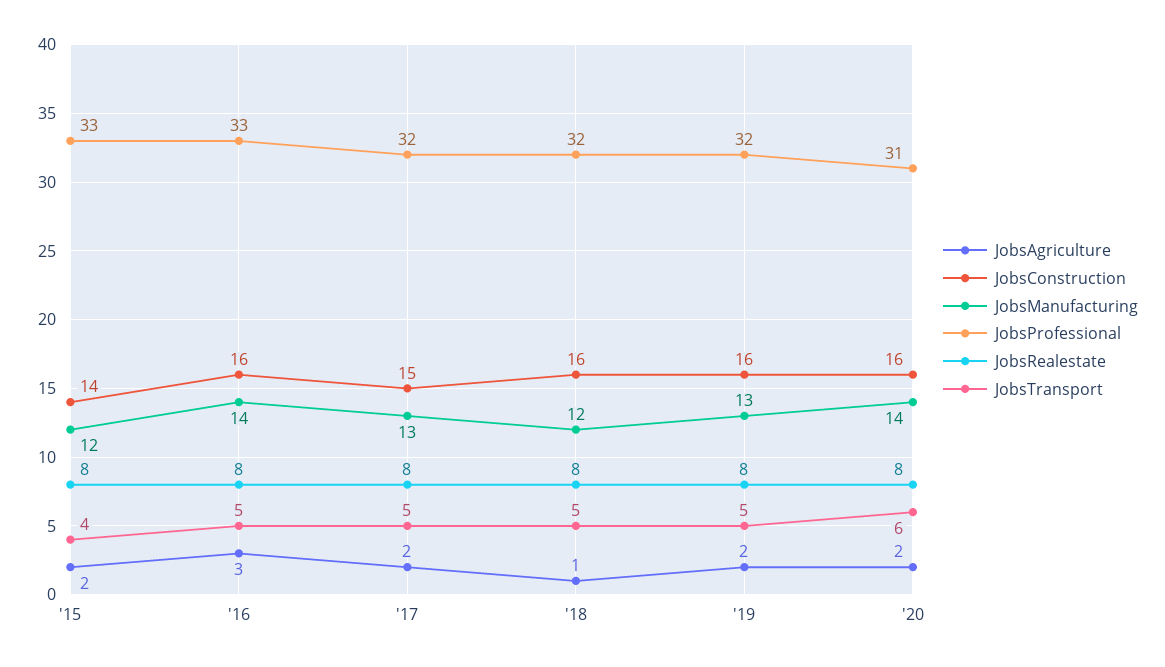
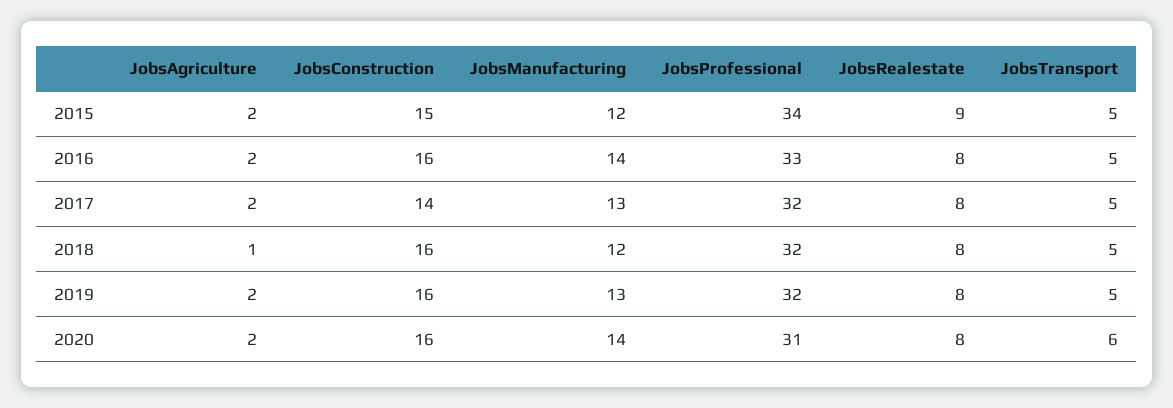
  {
    "JobsAgriculture": {
      "'15": 2,
-     "'16": 3,
+     "'16": 2,
      "'17": 2,
      "'18": 1,
      "'19": 2,
      "'20": 2
    },
    "JobsConstruction": {
-     "'15": 14,
+     "'15": 15,
      "'16": 16,
-     "'17": 15,
+     "'17": 14,
      "'18": 16,
      "'19": 16,
      "'20": 16
    },
    "JobsManufacturing": {
      "'15": 12,
      "'16": 14,
      "'17": 13,
      "'18": 12,
      "'19": 13,
      "'20": 14
    },
    "JobsProfessional": {
-     "'15": 33,
+     "'15": 34,
      "'16": 33,
      "'17": 32,
      "'18": 32,
      "'19": 32,
      "'20": 31
    },
    "JobsRealestate": {
-     "'15": 8,
+     "'15": 9,
      "'16": 8,
      "'17": 8,
      "'18": 8,
      "'19": 8,
      "'20": 8
    },
    "JobsTransport": {
-     "'15": 4,
+     "'15": 5,
      "'16": 5,
      "'17": 5,
      "'18": 5,
      "'19": 5,
      "'20": 6
    }
  }

